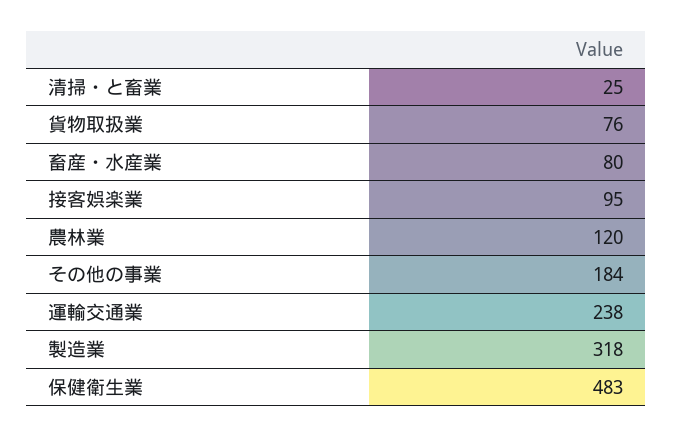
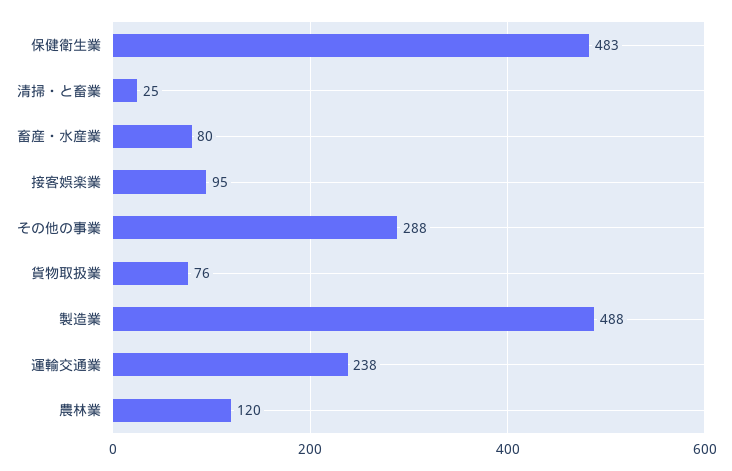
  {
    "清掃・と畜業": 25,
    "貨物取扱業": 76,
    "畜産・水産業": 80,
    "接客娯楽業": 95,
    "農林業": 120,
-   "その他の事業": 184,
+   "その他の事業": 288,
    "運輸交通業": 238,
-   "製造業": 318,
+   "製造業": 488,
    "保健衛生業": 483
  }

